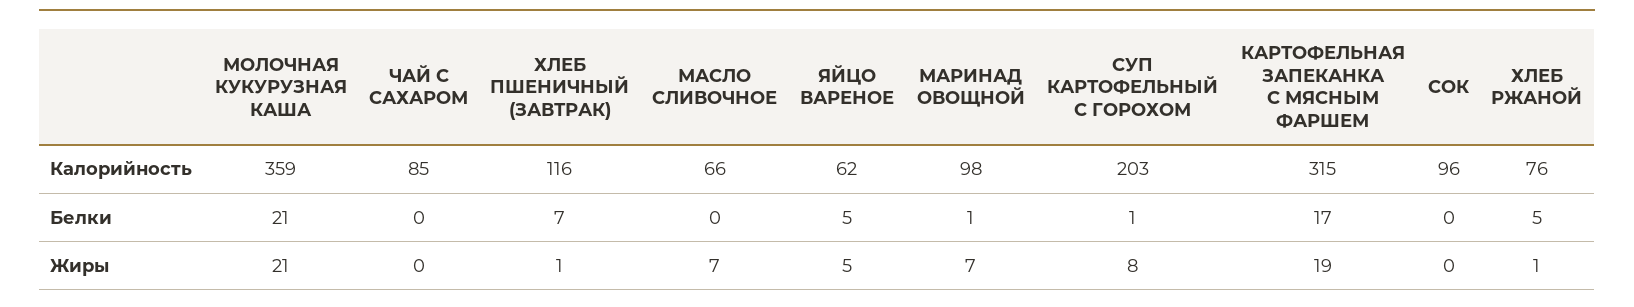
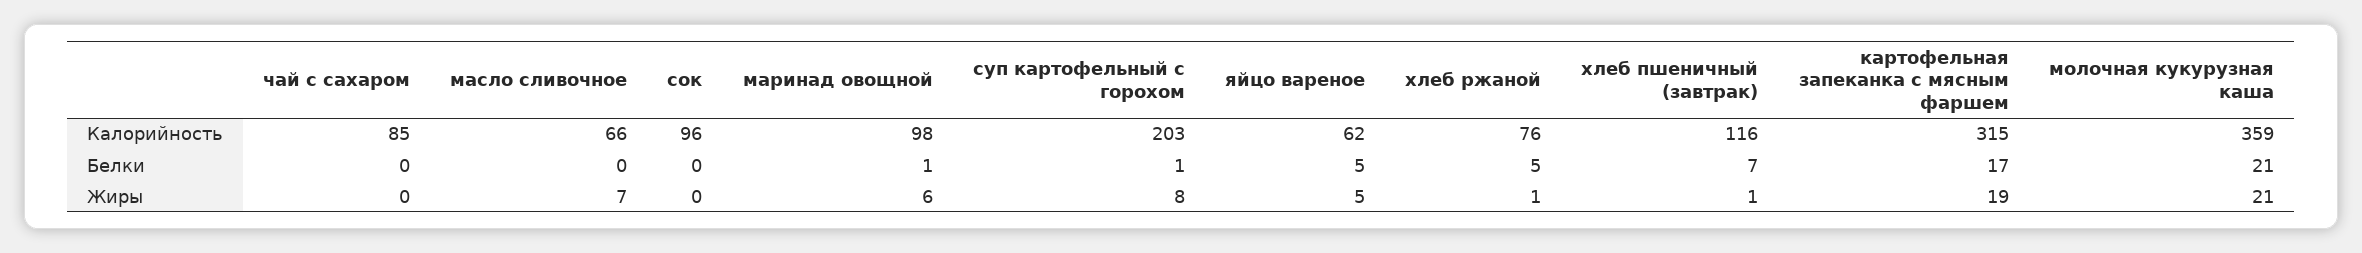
  {
    "МОЛОЧНАЯ КУКУРУЗНАЯ КАША": {
      "Калорийность": 359,
      "Белки": 21,
      "Жиры": 21
    },
    "ЧАЙ С САХАРОМ": {
      "Калорийность": 85,
      "Белки": 0,
      "Жиры": 0
    },
    "ХЛЕБ ПШЕНИЧНЫЙ (ЗАВТРАК)": {
      "Калорийность": 116,
      "Белки": 7,
      "Жиры": 1
    },
    "МАСЛО СЛИВОЧНОЕ": {
      "Калорийность": 66,
      "Белки": 0,
      "Жиры": 7
    },
    "ЯЙЦО ВАРЕНОЕ": {
      "Калорийность": 62,
      "Белки": 5,
      "Жиры": 5
    },
    "МАРИНАД ОВОЩНОЙ": {
      "Калорийность": 98,
      "Белки": 1,
-     "Жиры": 7
+     "Жиры": 6
    },
    "СУП КАРТОФЕЛЬНЫЙ С ГОРОХОМ": {
      "Калорийность": 203,
      "Белки": 1,
      "Жиры": 8
    },
    "КАРТОФЕЛЬНАЯ ЗАПЕКАНКА С МЯСНЫМ ФАРШЕМ": {
      "Калорийность": 315,
      "Белки": 17,
      "Жиры": 19
    },
    "СОК": {
      "Калорийность": 96,
      "Белки": 0,
      "Жиры": 0
    },
    "ХЛЕБ РЖАНОЙ": {
      "Калорийность": 76,
      "Белки": 5,
      "Жиры": 1
    }
  }

